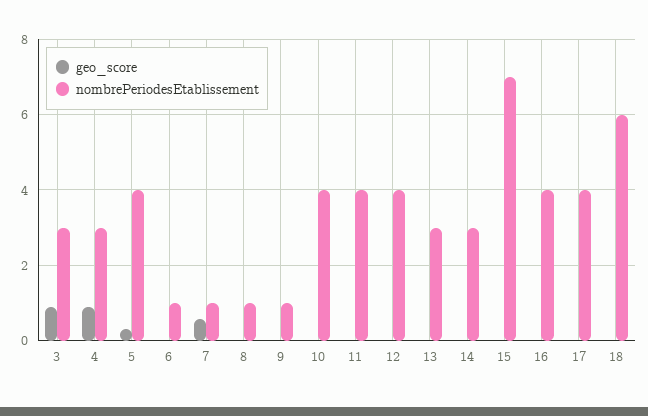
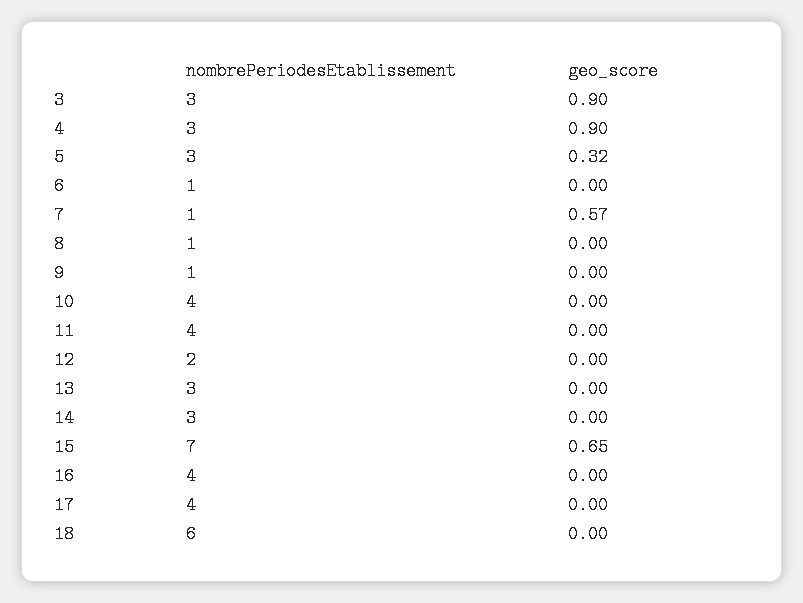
  {
    "geo_score": {
      "3": 0.9,
      "4": 0.9,
      "5": 0.32,
      "6": 0,
      "7": 0.57,
      "8": 0,
      "9": 0,
      "10": 0,
      "11": 0,
      "12": 0,
      "13": 0,
      "14": 0,
-     "15": 0,
+     "15": 0.65,
      "16": 0,
      "17": 0,
      "18": 0
    },
    "nombrePeriodesEtablissement": {
      "3": 3,
      "4": 3,
-     "5": 4,
+     "5": 3,
      "6": 1,
      "7": 1,
      "8": 1,
      "9": 1,
      "10": 4,
      "11": 4,
-     "12": 4,
+     "12": 2,
      "13": 3,
      "14": 3,
      "15": 7,
      "16": 4,
      "17": 4,
      "18": 6
    }
  }

